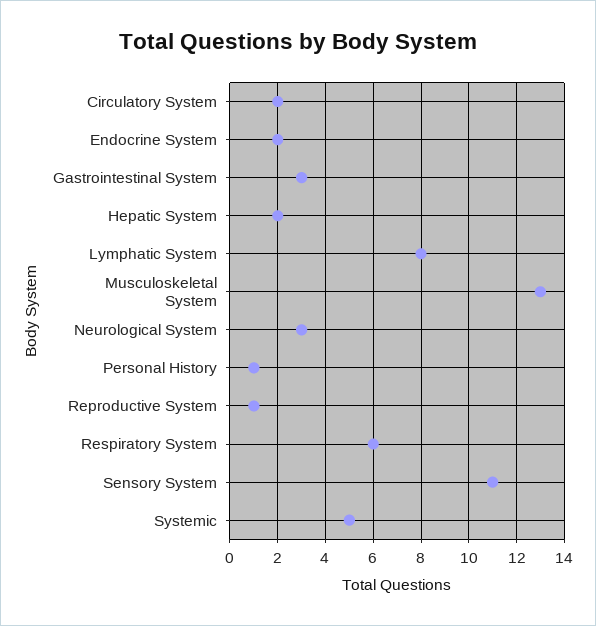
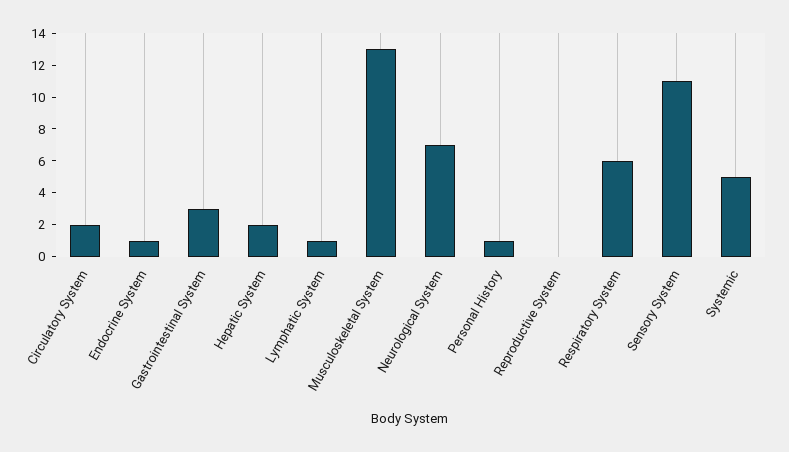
  {
    "Circulatory System": 2,
-   "Endocrine System": 2,
+   "Endocrine System": 1,
    "Gastrointestinal System": 3,
    "Hepatic System": 2,
-   "Lymphatic System": 8,
+   "Lymphatic System": 1,
    "Musculoskeletal System": 13,
-   "Neurological System": 3,
+   "Neurological System": 7,
    "Personal History": 1,
-   "Reproductive System": 1,
+   "Reproductive System": 0,
    "Respiratory System": 6,
    "Sensory System": 11,
    "Systemic": 5
  }

